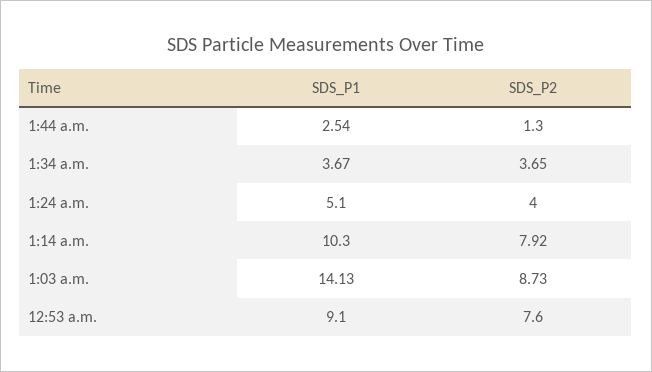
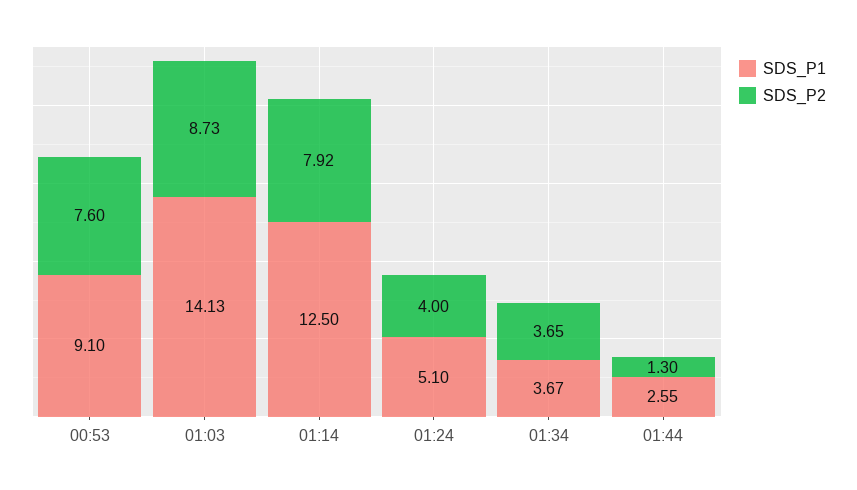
  {
    "SDS_P1": {
-     "1:44 a.m.": 2.54,
+     "1:44 a.m.": 2.55,
      "1:34 a.m.": 3.67,
      "1:24 a.m.": 5.1,
-     "1:14 a.m.": 10.3,
+     "1:14 a.m.": 12.5,
      "1:03 a.m.": 14.13,
      "12:53 a.m.": 9.1
    },
    "SDS_P2": {
      "1:44 a.m.": 1.3,
      "1:34 a.m.": 3.65,
      "1:24 a.m.": 4,
      "1:14 a.m.": 7.92,
      "1:03 a.m.": 8.73,
      "12:53 a.m.": 7.6
    }
  }

